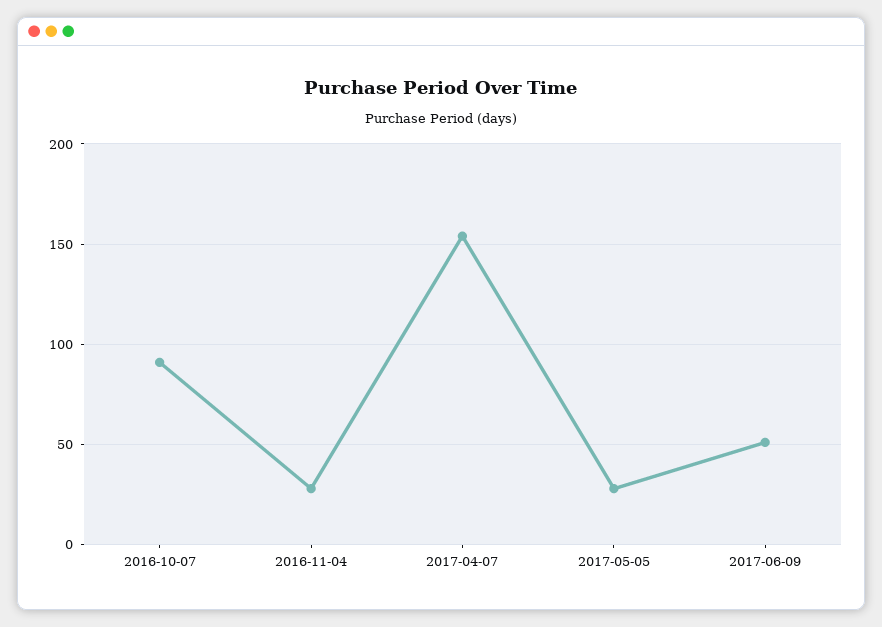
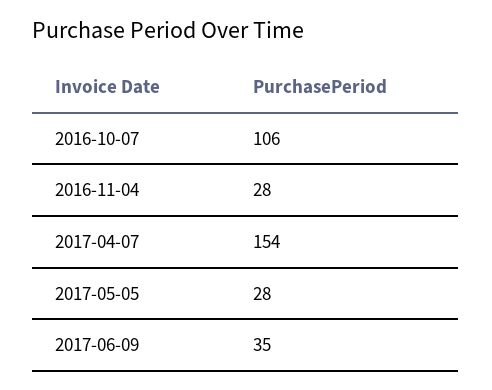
  {
-   "2016-10-07": 90,
+   "2016-10-07": 106,
    "2016-11-04": 28,
    "2017-04-07": 154,
    "2017-05-05": 28,
-   "2017-06-09": 50
+   "2017-06-09": 35
  }

